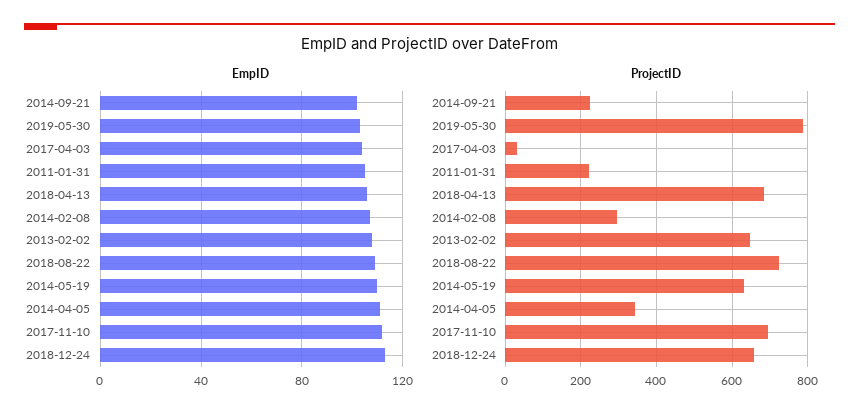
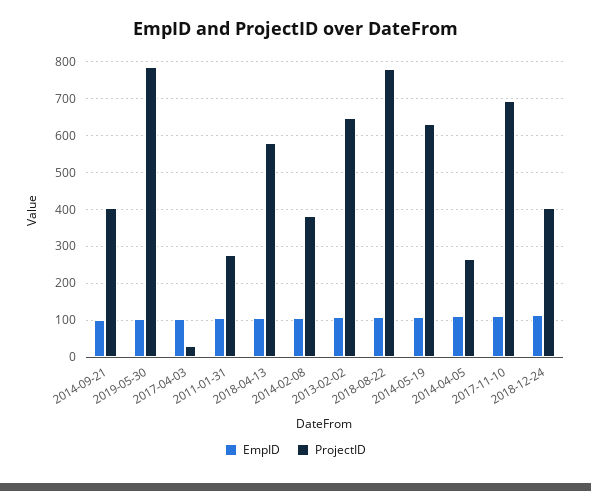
  {
    "EmpID": {
      "2014-09-21": 100,
      "2019-05-30": 105,
      "2017-04-03": 105,
      "2011-01-31": 105,
      "2018-04-13": 105,
      "2014-02-08": 105,
      "2013-02-02": 110,
      "2018-08-22": 110,
      "2014-05-19": 110,
      "2014-04-05": 110,
      "2017-11-10": 110,
      "2018-12-24": 115
    },
    "ProjectID": {
-     "2014-09-21": 220,
+     "2014-09-21": 400,
      "2019-05-30": 780,
      "2017-04-03": 40,
-     "2011-01-31": 220,
+     "2011-01-31": 280,
-     "2018-04-13": 680,
+     "2018-04-13": 580,
-     "2014-02-08": 300,
+     "2014-02-08": 380,
      "2013-02-02": 640,
-     "2018-08-22": 720,
+     "2018-08-22": 780,
      "2014-05-19": 640,
-     "2014-04-05": 340,
+     "2014-04-05": 260,
      "2017-11-10": 700,
-     "2018-12-24": 660
+     "2018-12-24": 400
    }
  }

